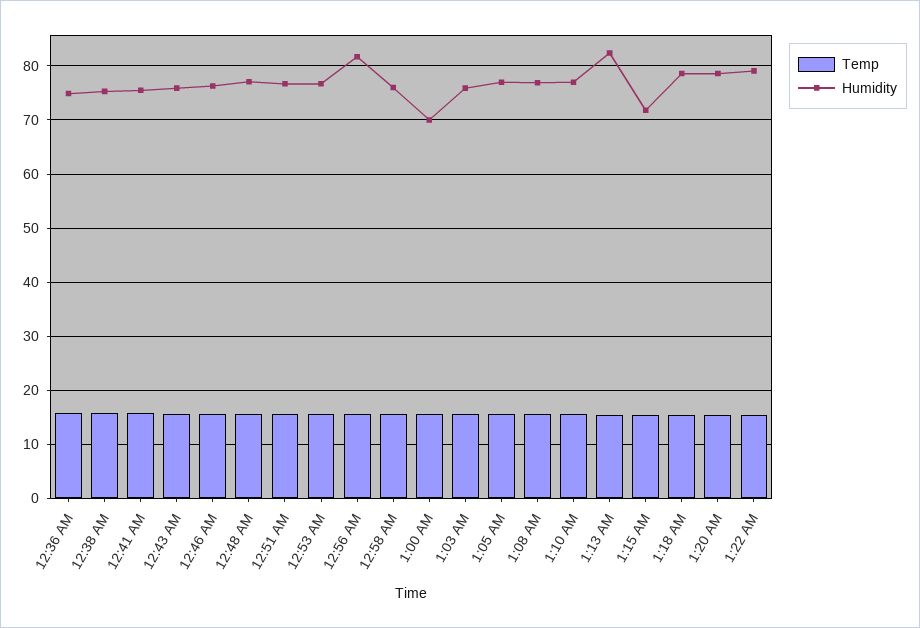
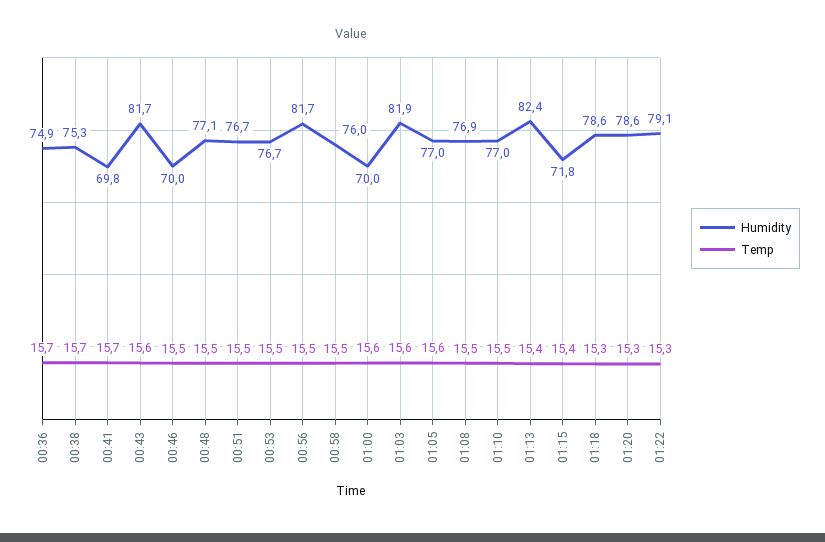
  {
    "Temp": {
      "12:36 AM": 15.7,
      "12:38 AM": 15.7,
      "12:41 AM": 15.7,
      "12:43 AM": 15.6,
      "12:46 AM": 15.5,
      "12:48 AM": 15.5,
      "12:51 AM": 15.5,
      "12:53 AM": 15.5,
      "12:56 AM": 15.5,
      "12:58 AM": 15.5,
      "1:00 AM": 15.6,
      "1:03 AM": 15.6,
      "1:05 AM": 15.6,
      "1:08 AM": 15.5,
      "1:10 AM": 15.5,
      "1:13 AM": 15.4,
      "1:15 AM": 15.4,
      "1:18 AM": 15.3,
      "1:20 AM": 15.3,
      "1:22 AM": 15.3
    },
    "Humidity": {
      "12:36 AM": 74.9,
      "12:38 AM": 75.3,
-     "12:41 AM": 76,
+     "12:41 AM": 69.8,
-     "12:43 AM": 76,
+     "12:43 AM": 81.7,
-     "12:46 AM": 76,
+     "12:46 AM": 70,
      "12:48 AM": 77.1,
      "12:51 AM": 76.7,
      "12:53 AM": 76.7,
      "12:56 AM": 81.7,
      "12:58 AM": 76,
      "1:00 AM": 70,
-     "1:03 AM": 76,
+     "1:03 AM": 81.9,
      "1:05 AM": 77,
      "1:08 AM": 76.9,
      "1:10 AM": 77,
      "1:13 AM": 82.4,
      "1:15 AM": 71.8,
      "1:18 AM": 78.6,
      "1:20 AM": 78.6,
      "1:22 AM": 79.1
    }
  }

